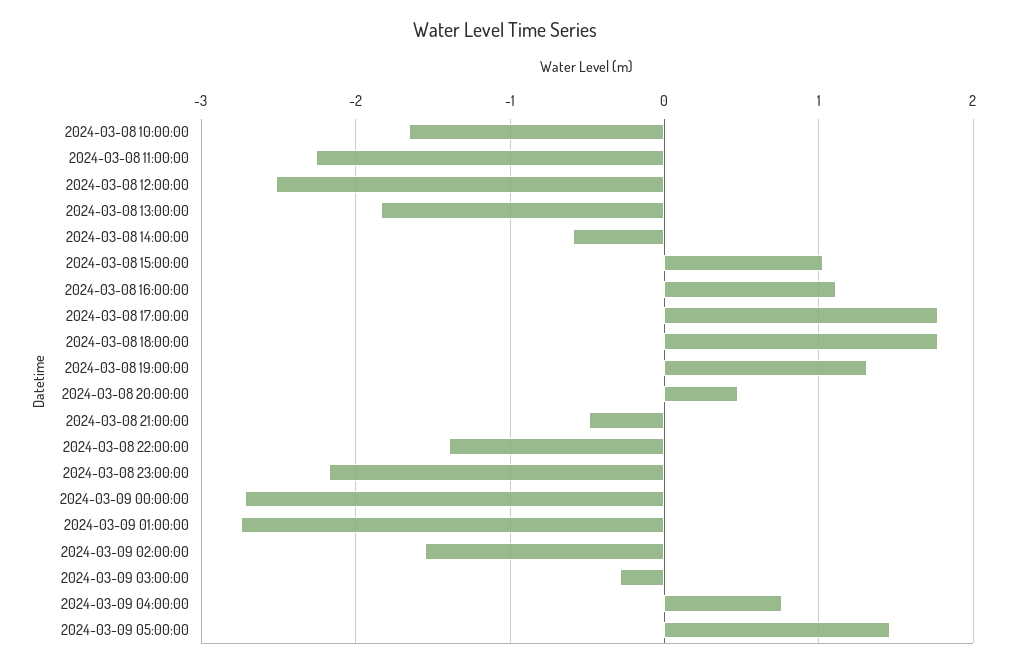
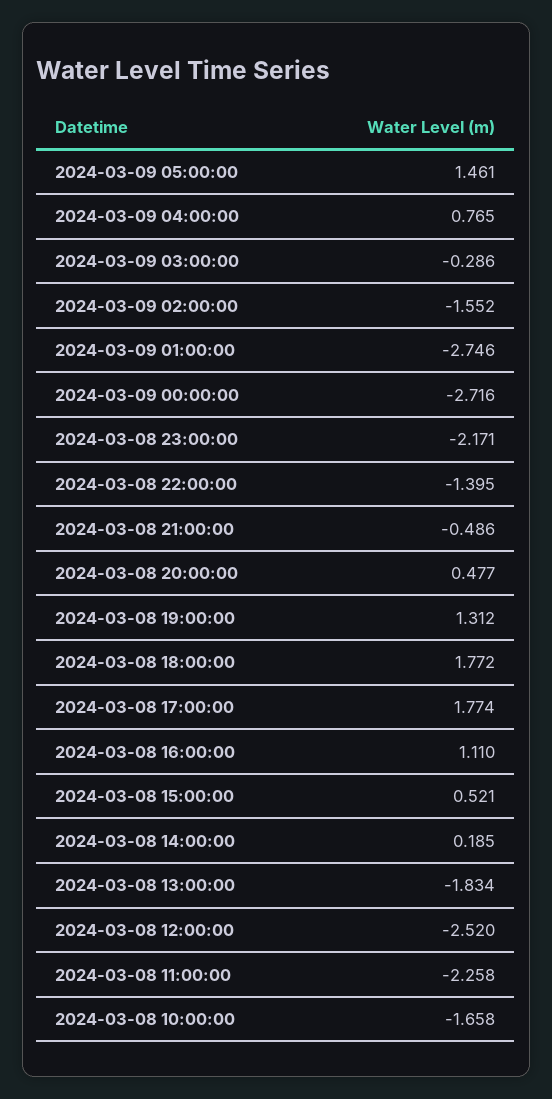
  {
    "2024-03-08 10:00:00": -1.658,
    "2024-03-08 11:00:00": -2.258,
    "2024-03-08 12:00:00": -2.52,
    "2024-03-08 13:00:00": -1.834,
-   "2024-03-08 14:00:00": -0.6,
+   "2024-03-08 14:00:00": 0.185,
-   "2024-03-08 15:00:00": 1,
+   "2024-03-08 15:00:00": 0.521,
    "2024-03-08 16:00:00": 1.11,
    "2024-03-08 17:00:00": 1.774,
    "2024-03-08 18:00:00": 1.772,
    "2024-03-08 19:00:00": 1.312,
    "2024-03-08 20:00:00": 0.477,
    "2024-03-08 21:00:00": -0.486,
    "2024-03-08 22:00:00": -1.395,
    "2024-03-08 23:00:00": -2.171,
    "2024-03-09 00:00:00": -2.716,
    "2024-03-09 01:00:00": -2.746,
    "2024-03-09 02:00:00": -1.552,
    "2024-03-09 03:00:00": -0.286,
    "2024-03-09 04:00:00": 0.765,
    "2024-03-09 05:00:00": 1.461
  }

